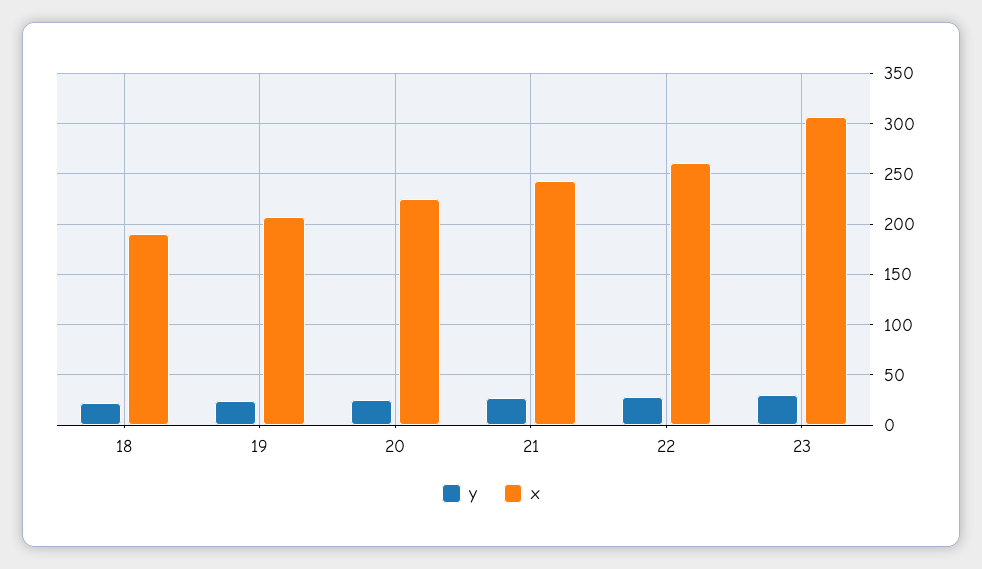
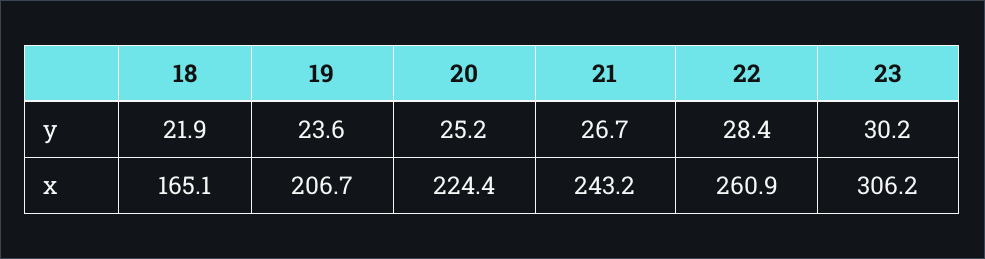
  {
    "y": {
      "18": 21.9,
      "19": 23.6,
      "20": 25.2,
      "21": 26.7,
      "22": 28.4,
      "23": 30.2
    },
    "x": {
-     "18": 190,
+     "18": 165.1,
      "19": 206.7,
      "20": 224.4,
      "21": 243.2,
      "22": 260.9,
      "23": 306.2
    }
  }

